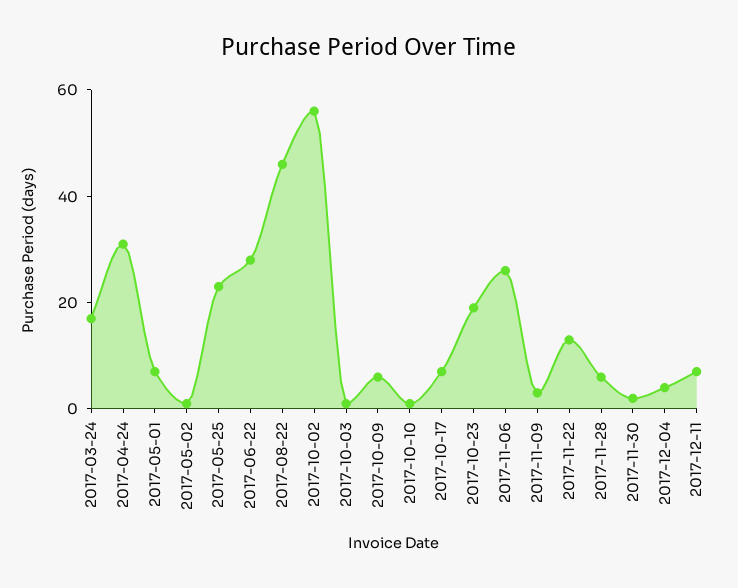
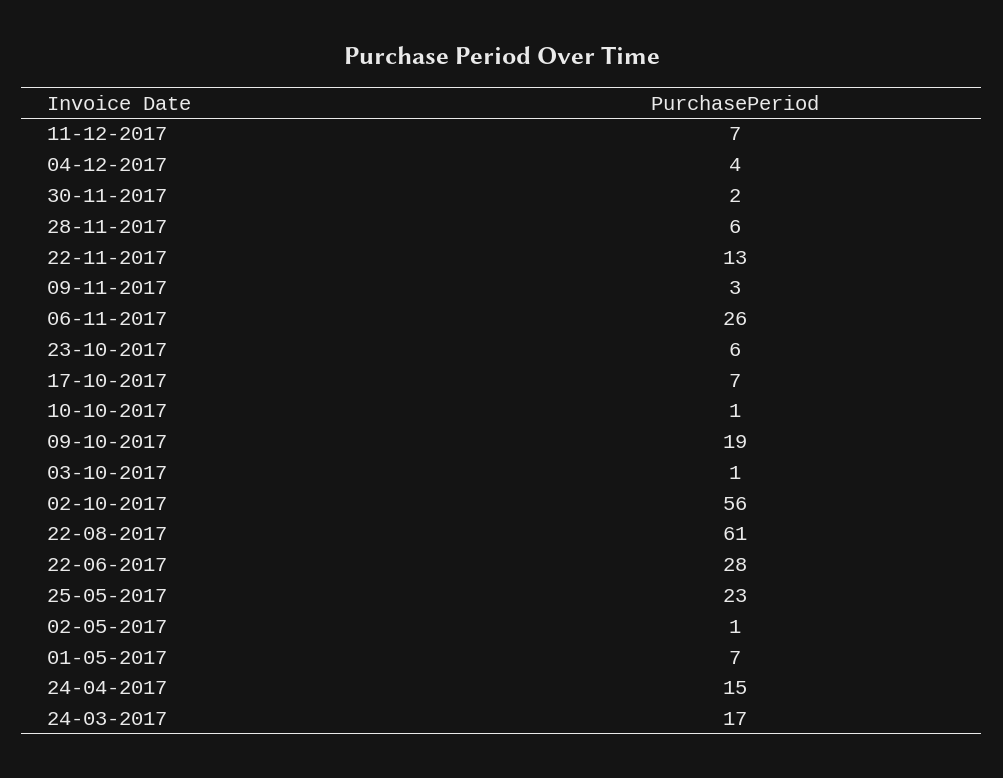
  {
    "2017-03-24": 17,
-   "2017-04-24": 30,
+   "2017-04-24": 15,
    "2017-05-01": 7,
    "2017-05-02": 1,
    "2017-05-25": 23,
    "2017-06-22": 28,
-   "2017-08-22": 45,
+   "2017-08-22": 61,
    "2017-10-02": 56,
    "2017-10-03": 1,
-   "2017-10-09": 5,
+   "2017-10-09": 19,
    "2017-10-10": 1,
    "2017-10-17": 7,
-   "2017-10-23": 20,
+   "2017-10-23": 6,
    "2017-11-06": 26,
    "2017-11-09": 3,
    "2017-11-22": 13,
    "2017-11-28": 6,
    "2017-11-30": 2,
    "2017-12-04": 4,
    "2017-12-11": 7
  }

